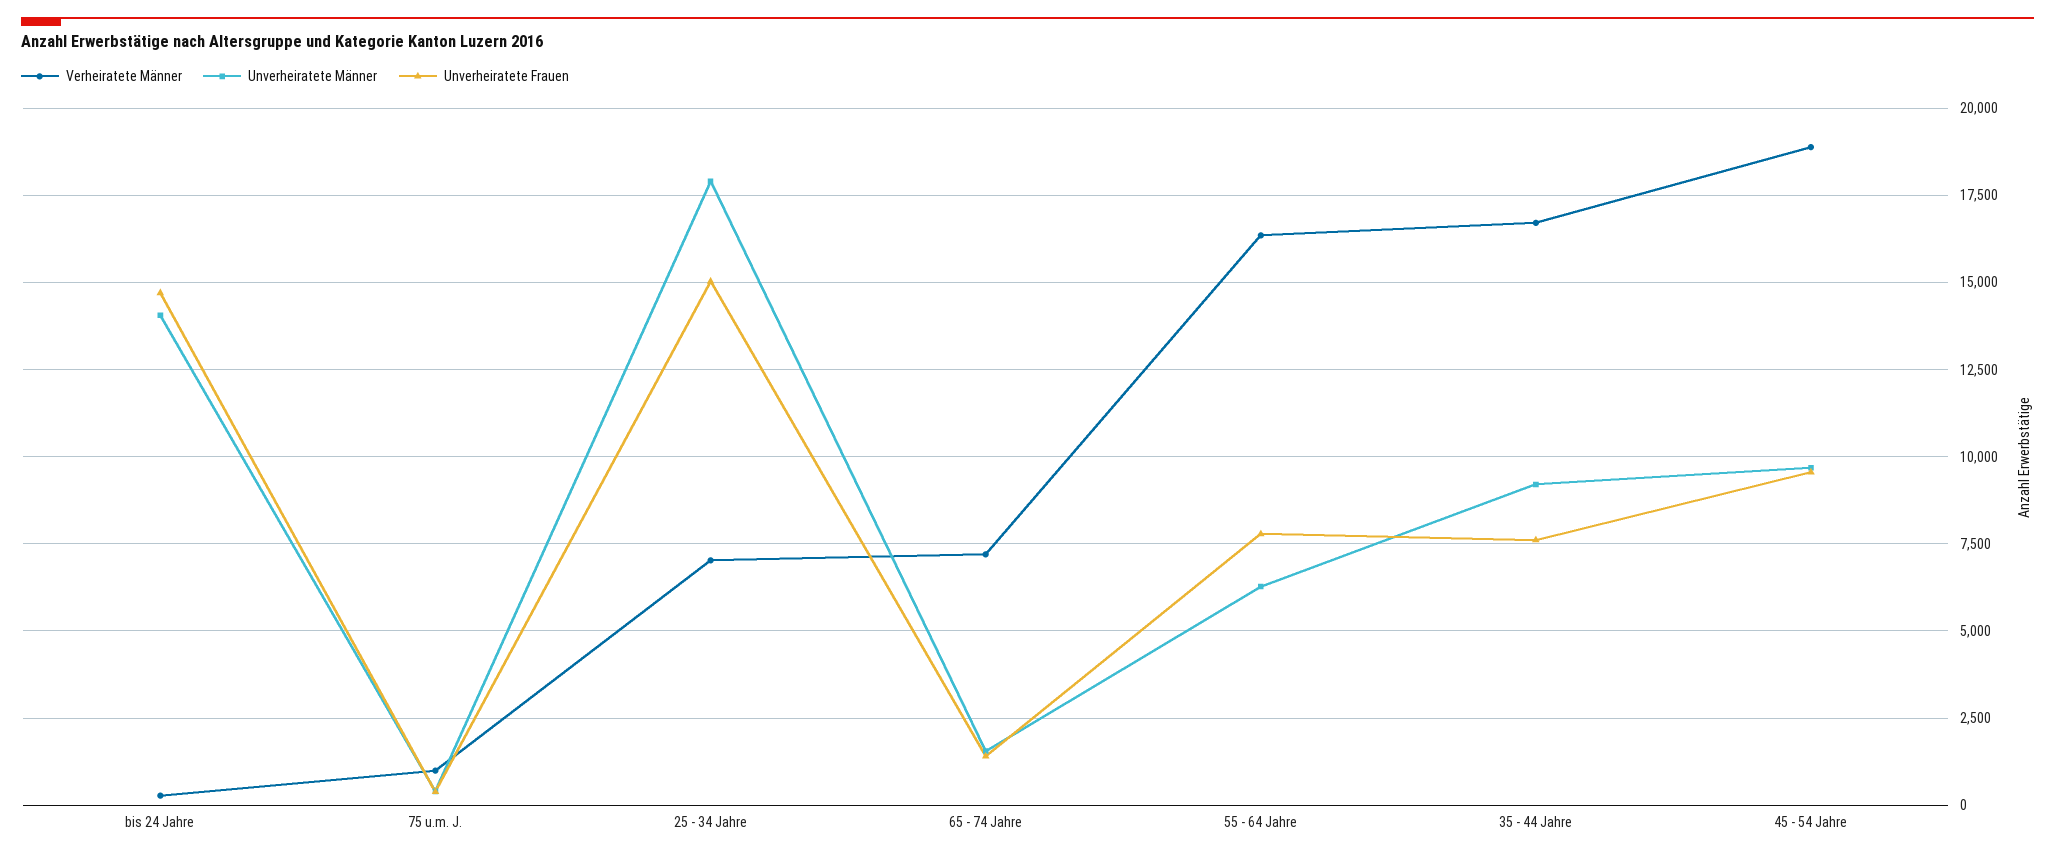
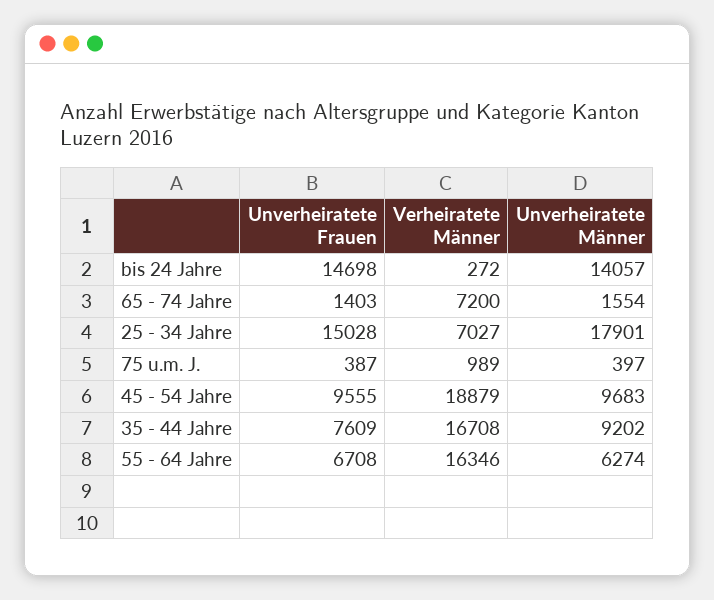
  {
    "Verheiratete Männer": {
      "bis 24 Jahre": 272,
      "75 u.m. J.": 989,
      "25 - 34 Jahre": 7027,
      "65 - 74 Jahre": 7200,
      "55 - 64 Jahre": 16346,
      "35 - 44 Jahre": 16708,
      "45 - 54 Jahre": 18879
    },
    "Unverheiratete Männer": {
      "bis 24 Jahre": 14057,
      "75 u.m. J.": 397,
      "25 - 34 Jahre": 17901,
      "65 - 74 Jahre": 1554,
      "55 - 64 Jahre": 6274,
      "35 - 44 Jahre": 9202,
      "45 - 54 Jahre": 9683
    },
    "Unverheiratete Frauen": {
      "bis 24 Jahre": 14698,
      "75 u.m. J.": 387,
      "25 - 34 Jahre": 15028,
      "65 - 74 Jahre": 1403,
-     "55 - 64 Jahre": 7750,
+     "55 - 64 Jahre": 6708,
      "35 - 44 Jahre": 7609,
      "45 - 54 Jahre": 9555
    }
  }

